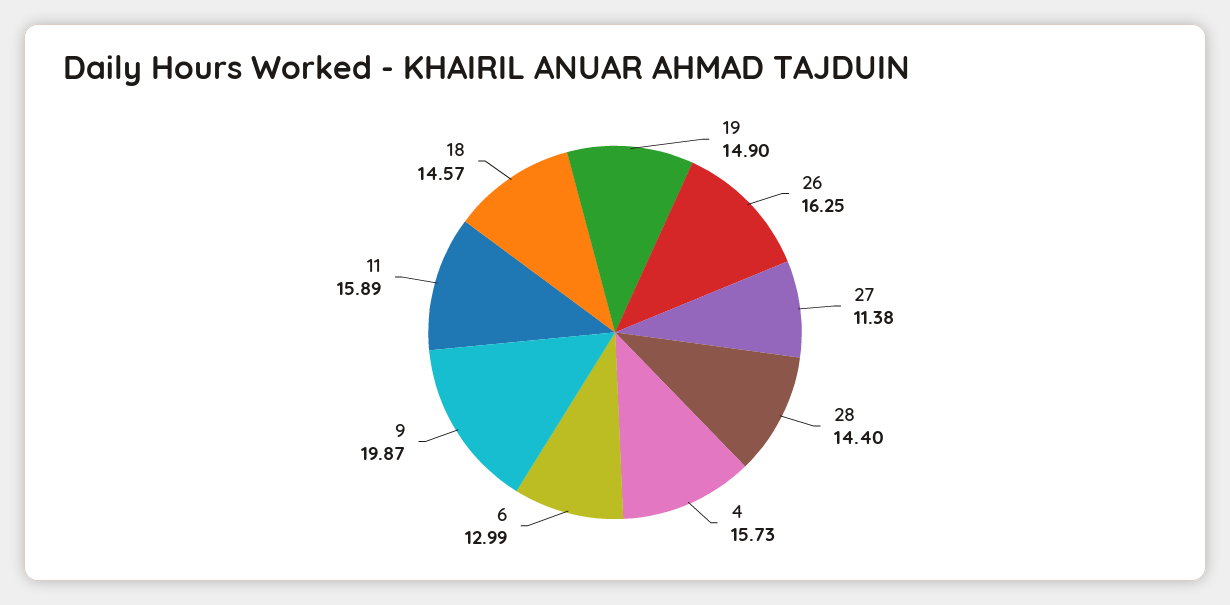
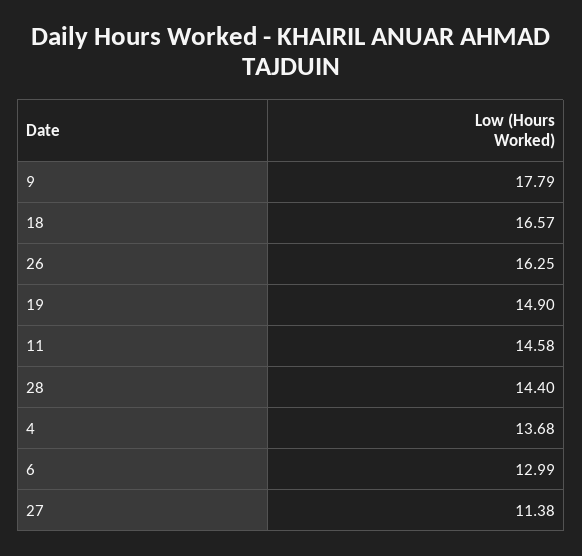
  {
    "19": 14.9,
    "26": 16.25,
    "27": 11.38,
    "28": 14.4,
-   "4": 15.73,
+   "4": 13.68,
    "6": 12.99,
-   "9": 19.87,
+   "9": 17.79,
-   "11": 15.89,
+   "11": 14.58,
-   "18": 14.57
+   "18": 16.57
  }

